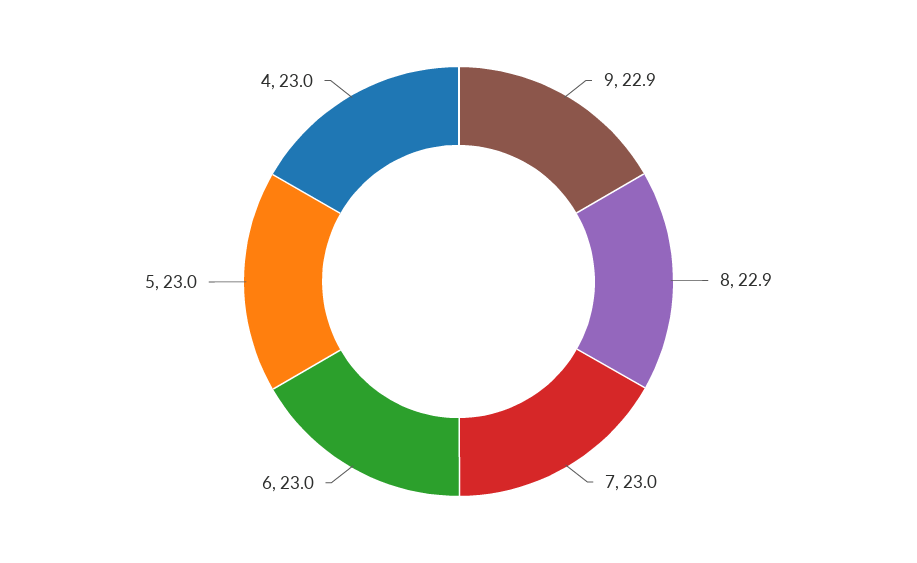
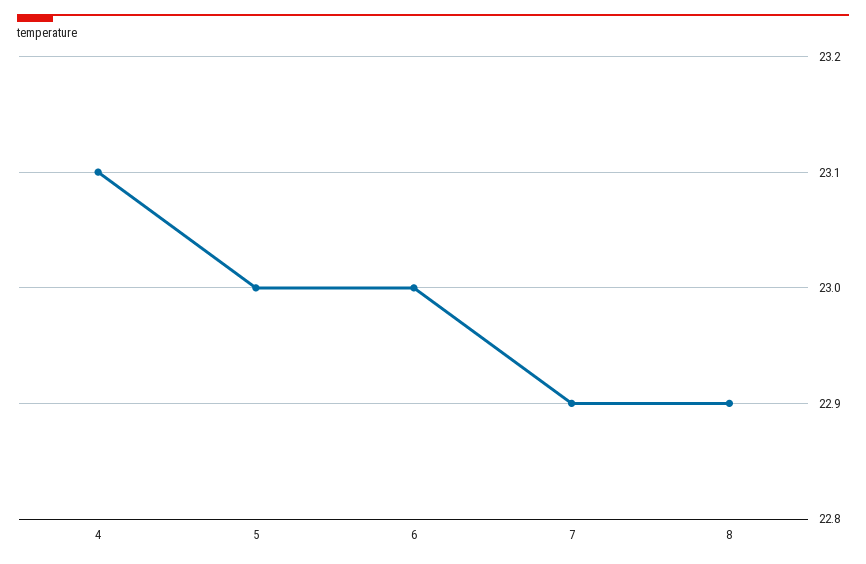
  {
-   "9": 22.9,
    "8": 22.9,
-   "7": 23,
+   "7": 22.9,
    "6": 23,
    "5": 23,
-   "4": 23
+   "4": 23.1
  }

